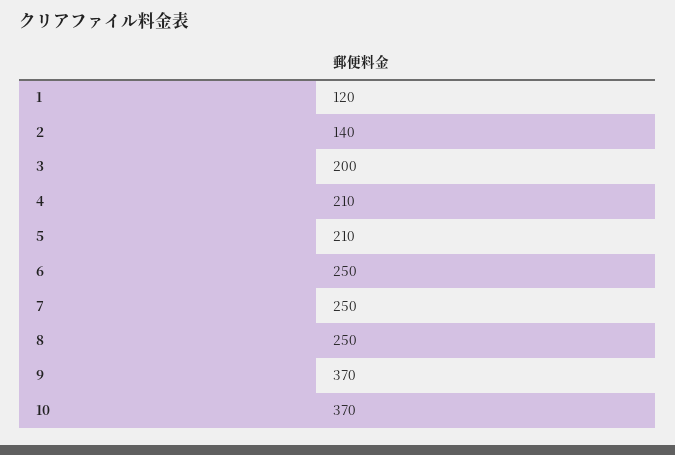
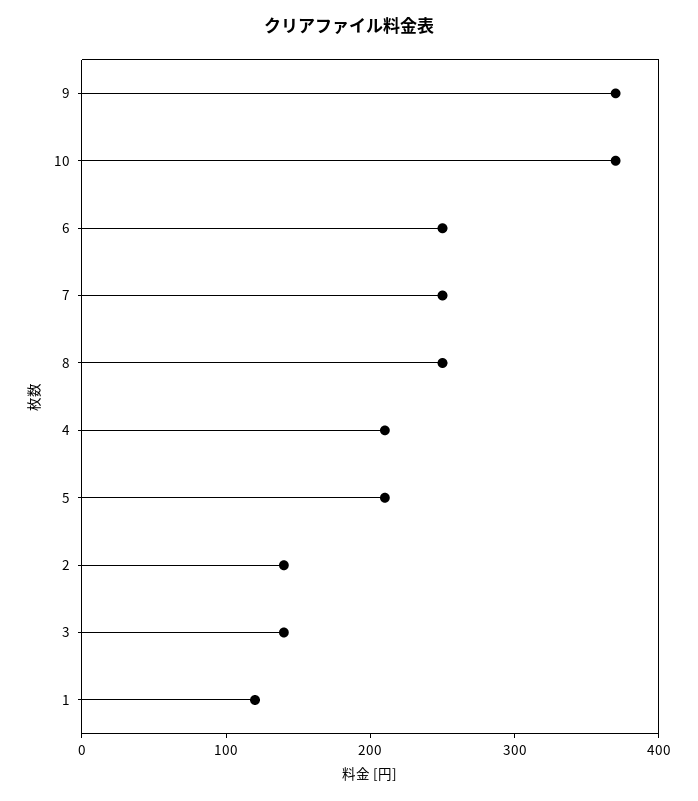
  {
    "1": 120,
    "2": 140,
-   "3": 200,
+   "3": 140,
    "4": 210,
    "5": 210,
    "6": 250,
    "7": 250,
    "8": 250,
    "9": 370,
    "10": 370
  }

